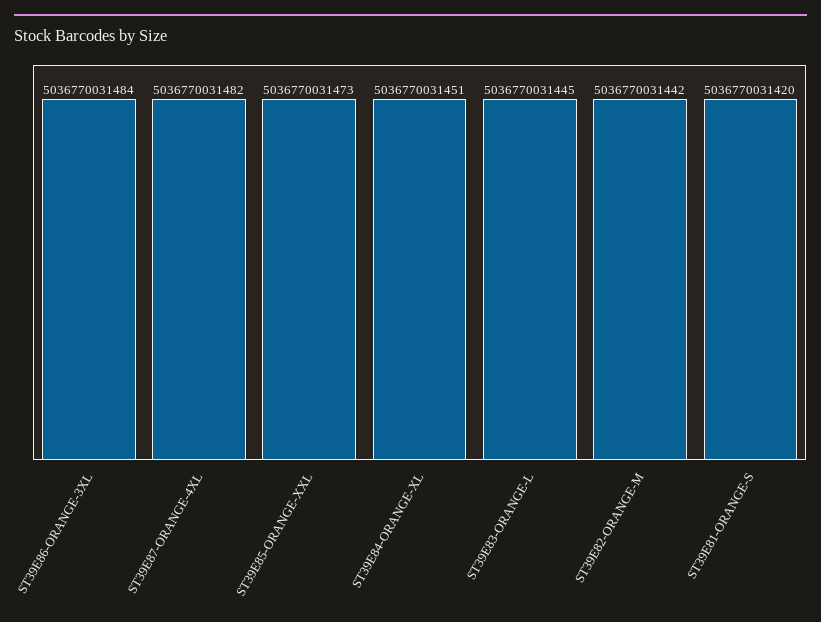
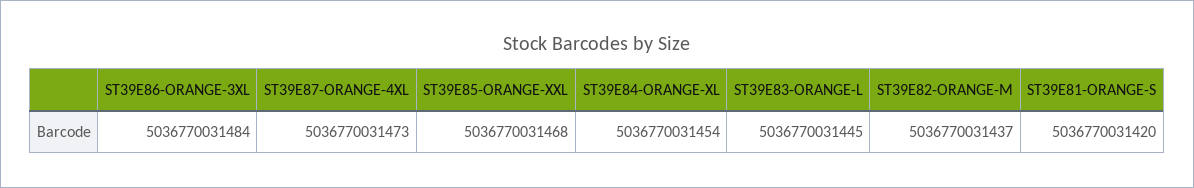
  {
    "ST39E86-ORANGE-3XL": 5036770031484,
-   "ST39E87-ORANGE-4XL": 5036770031482,
+   "ST39E87-ORANGE-4XL": 5036770031473,
-   "ST39E85-ORANGE-XXL": 5036770031473,
+   "ST39E85-ORANGE-XXL": 5036770031468,
-   "ST39E84-ORANGE-XL": 5036770031451,
+   "ST39E84-ORANGE-XL": 5036770031454,
    "ST39E83-ORANGE-L": 5036770031445,
-   "ST39E82-ORANGE-M": 5036770031442,
+   "ST39E82-ORANGE-M": 5036770031437,
    "ST39E81-ORANGE-S": 5036770031420
  }

